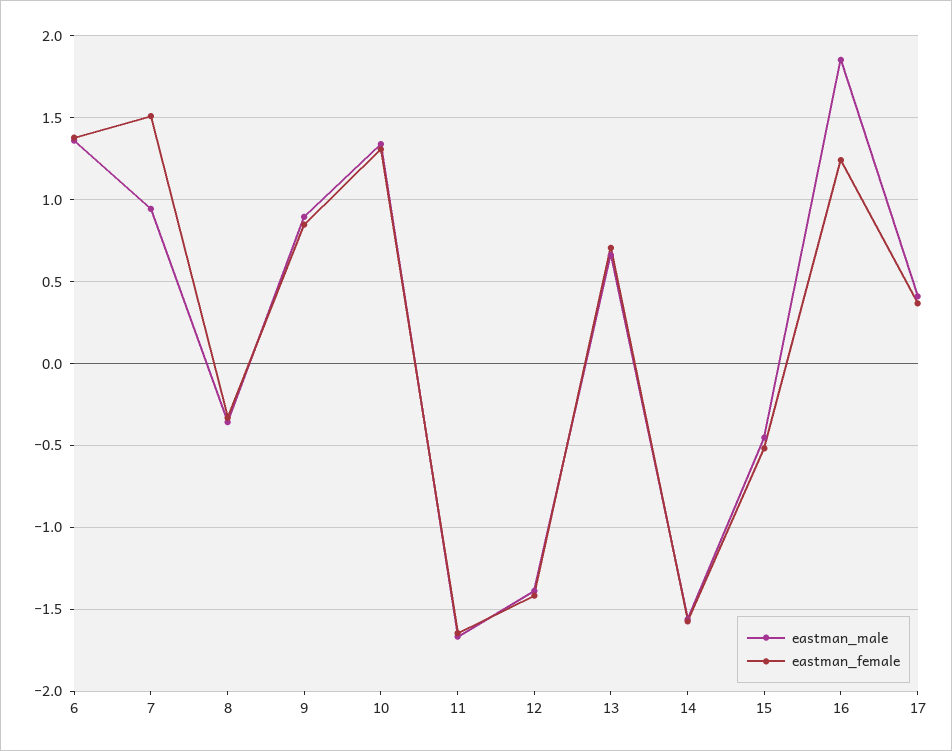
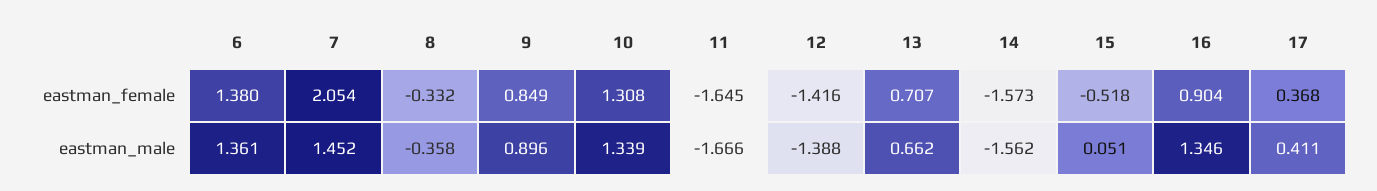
  {
    "eastman_male": {
      "6": 1.361,
-     "7": 0.95,
+     "7": 1.452,
      "8": -0.358,
      "9": 0.896,
      "10": 1.339,
      "11": -1.666,
      "12": -1.388,
      "13": 0.662,
      "14": -1.562,
-     "15": -0.45,
+     "15": 0.051,
-     "16": 1.85,
+     "16": 1.346,
      "17": 0.411
    },
    "eastman_female": {
      "6": 1.38,
-     "7": 1.5,
+     "7": 2.054,
      "8": -0.332,
      "9": 0.849,
      "10": 1.308,
      "11": -1.645,
      "12": -1.416,
      "13": 0.707,
      "14": -1.573,
      "15": -0.518,
-     "16": 1.25,
+     "16": 0.904,
      "17": 0.368
    }
  }

